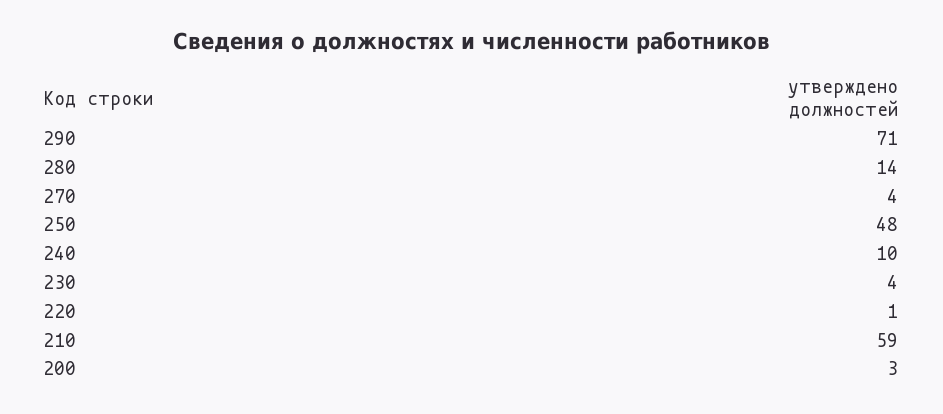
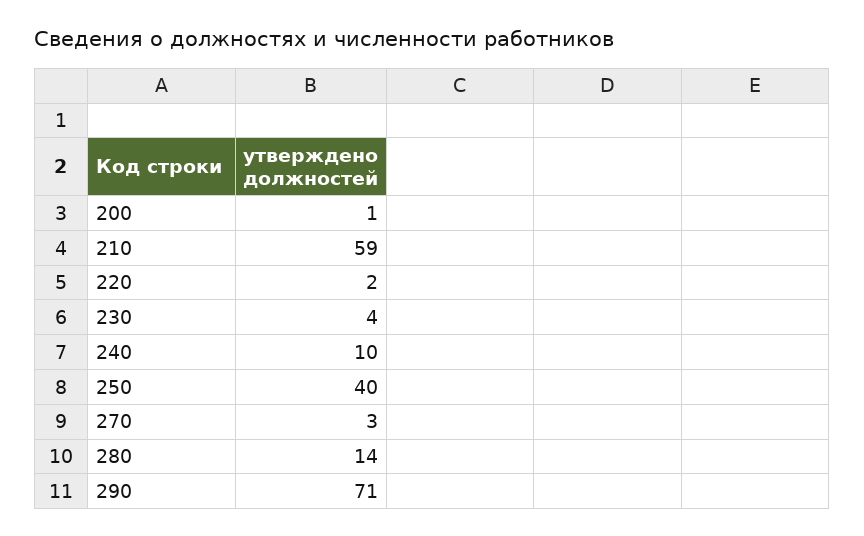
  {
    "290": 71,
    "280": 14,
-   "270": 4,
+   "270": 3,
-   "250": 48,
+   "250": 40,
    "240": 10,
    "230": 4,
-   "220": 1,
+   "220": 2,
    "210": 59,
-   "200": 3
+   "200": 1
  }

